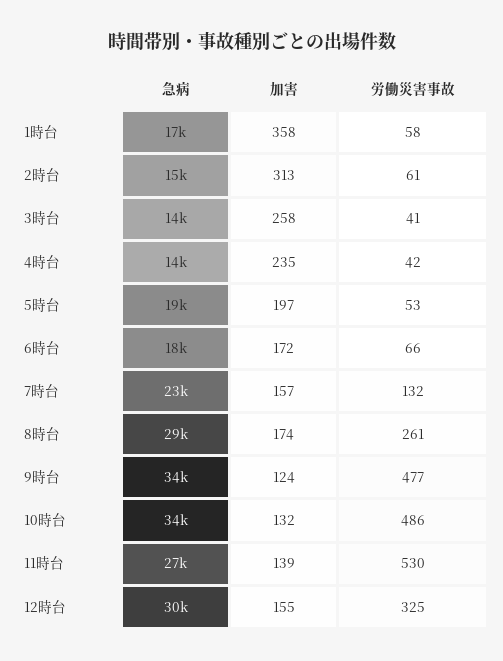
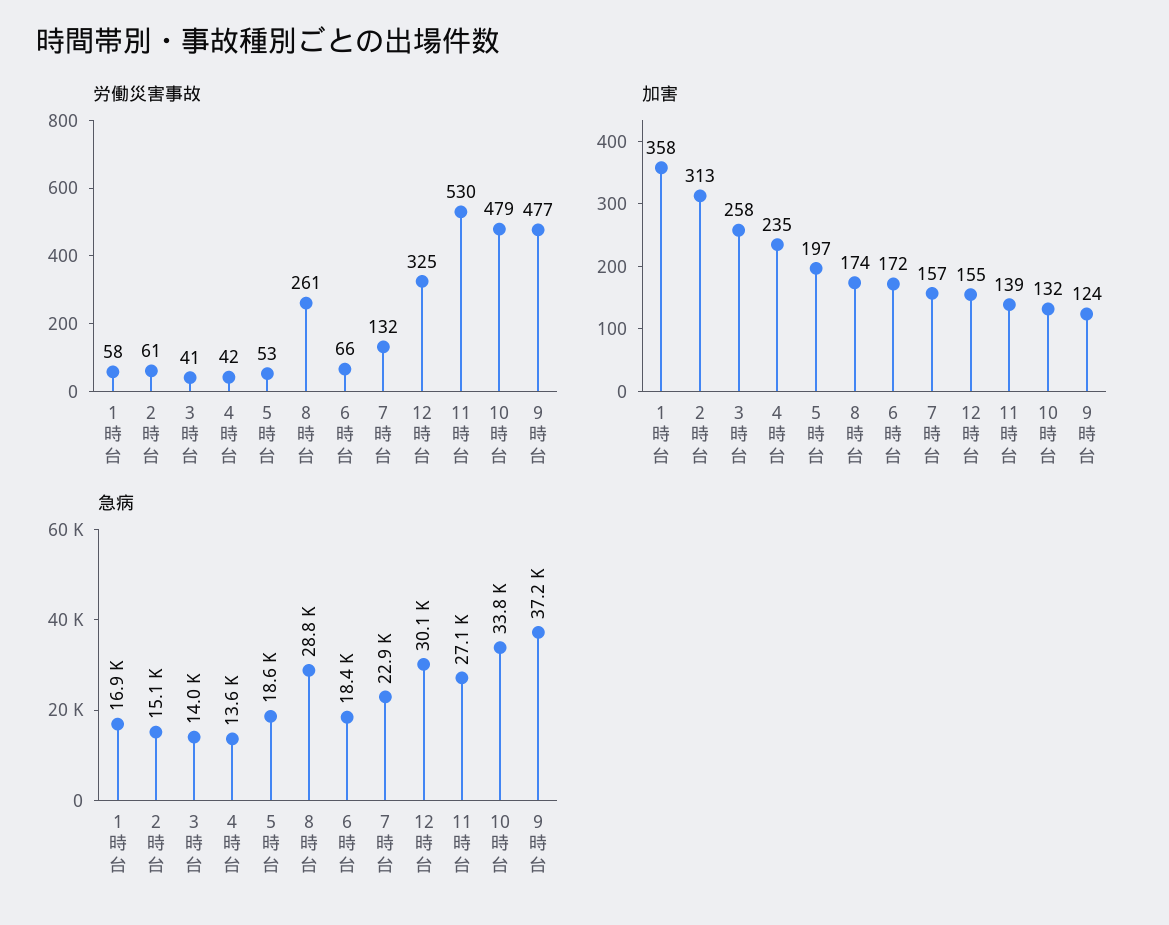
  {
    "急病": {
      "1時台": 16900,
      "2時台": 15100,
      "3時台": 14000,
      "4時台": 13600,
      "5時台": 18600,
      "6時台": 18400,
      "7時台": 22900,
      "8時台": 28800,
-     "9時台": 34000,
+     "9時台": 37200,
      "10時台": 33800,
      "11時台": 27100,
      "12時台": 30100
    },
    "加害": {
      "1時台": 358,
      "2時台": 313,
      "3時台": 258,
      "4時台": 235,
      "5時台": 197,
      "6時台": 172,
      "7時台": 157,
      "8時台": 174,
      "9時台": 124,
      "10時台": 132,
      "11時台": 139,
      "12時台": 155
    },
    "労働災害事故": {
      "1時台": 58,
      "2時台": 61,
      "3時台": 41,
      "4時台": 42,
      "5時台": 53,
      "6時台": 66,
      "7時台": 132,
      "8時台": 261,
      "9時台": 477,
-     "10時台": 486,
+     "10時台": 479,
      "11時台": 530,
      "12時台": 325
    }
  }

